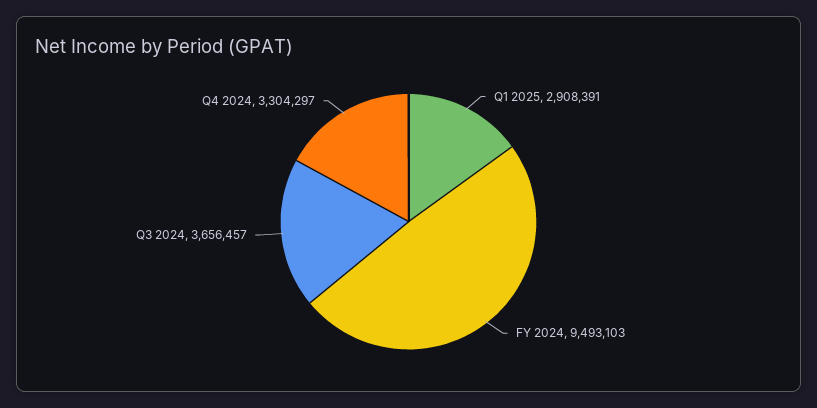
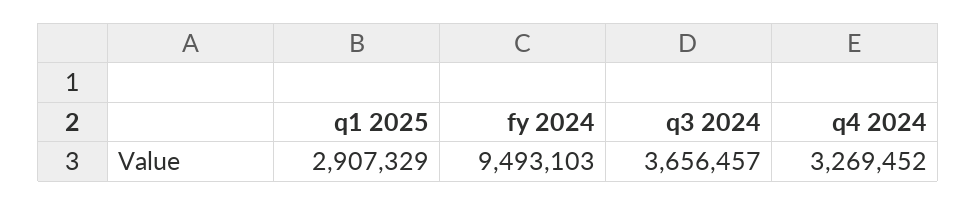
  {
-   "Q1 2025": 2908391,
+   "Q1 2025": 2907329,
    "FY 2024": 9493103,
    "Q3 2024": 3656457,
-   "Q4 2024": 3304297
+   "Q4 2024": 3269452
  }

